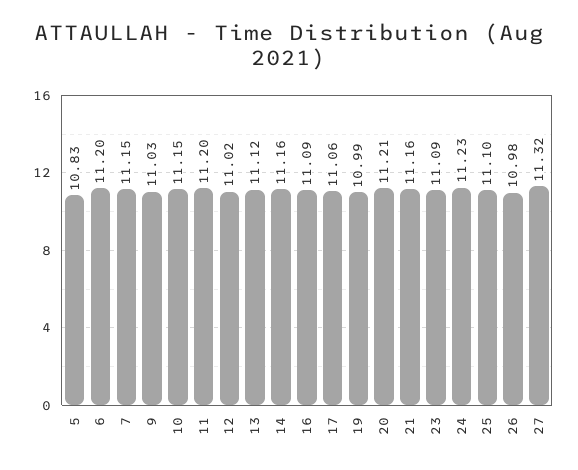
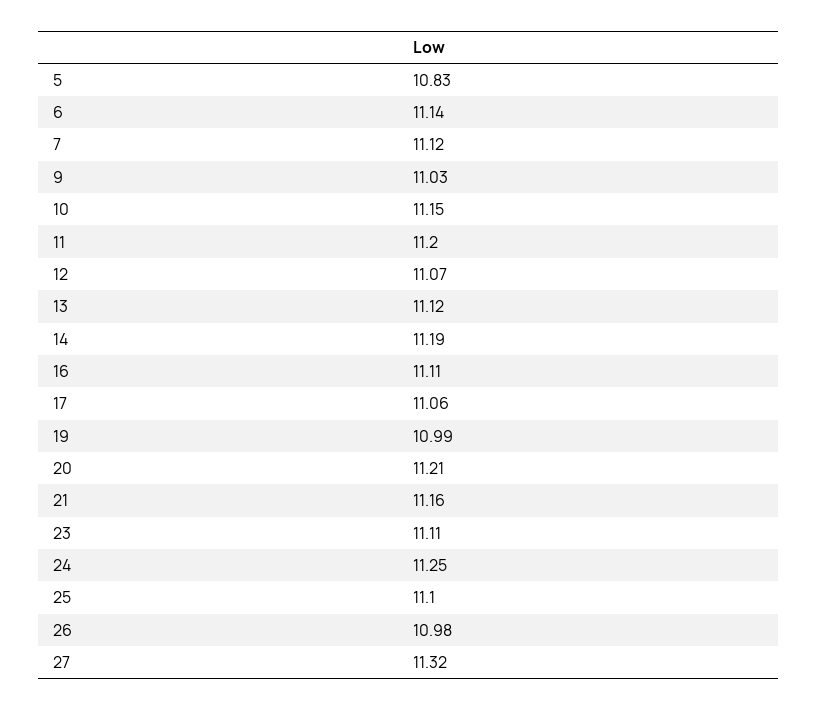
  {
    "5": 10.83,
-   "6": 11.2,
+   "6": 11.14,
-   "7": 11.15,
+   "7": 11.12,
    "9": 11.03,
    "10": 11.15,
    "11": 11.2,
-   "12": 11.02,
+   "12": 11.07,
    "13": 11.12,
-   "14": 11.16,
+   "14": 11.19,
-   "16": 11.09,
+   "16": 11.11,
    "17": 11.06,
    "19": 10.99,
    "20": 11.21,
    "21": 11.16,
-   "23": 11.09,
+   "23": 11.11,
-   "24": 11.23,
+   "24": 11.25,
    "25": 11.1,
    "26": 10.98,
    "27": 11.32
  }

